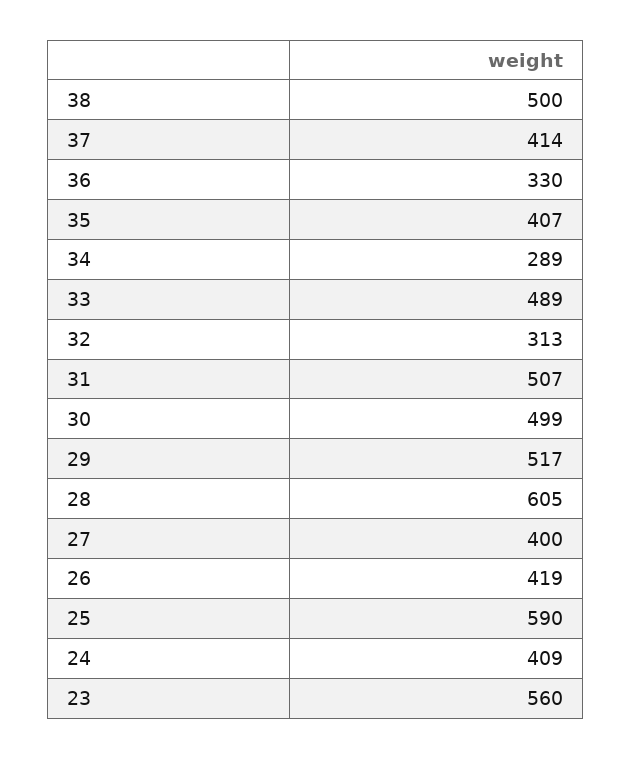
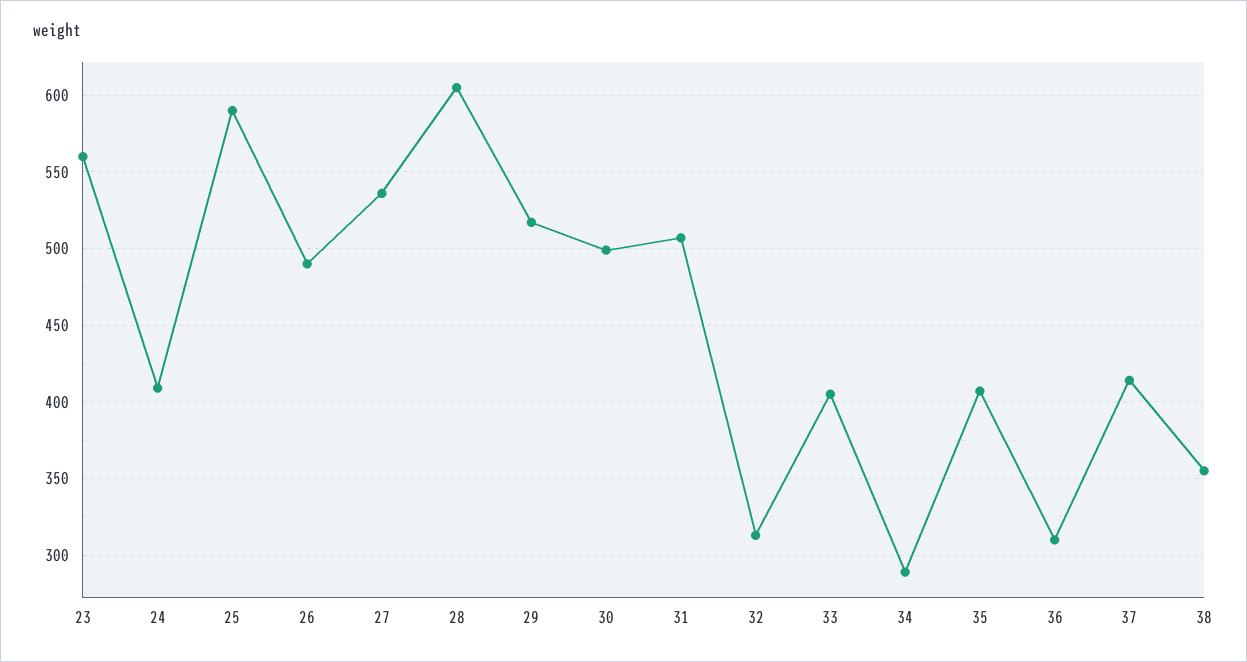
  {
-   "38": 500,
+   "38": 355,
    "37": 414,
-   "36": 330,
+   "36": 310,
    "35": 407,
    "34": 289,
-   "33": 489,
+   "33": 405,
    "32": 313,
    "31": 507,
    "30": 499,
    "29": 517,
    "28": 605,
-   "27": 400,
+   "27": 535,
-   "26": 419,
+   "26": 490,
    "25": 590,
    "24": 409,
    "23": 560
  }

